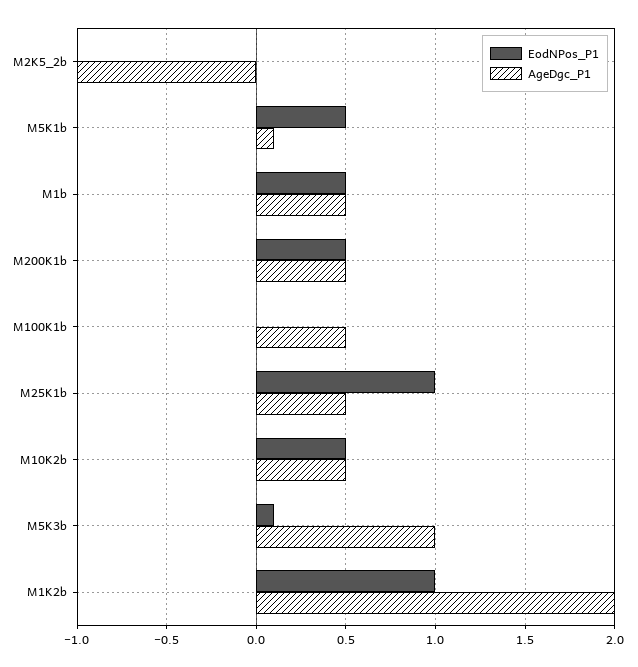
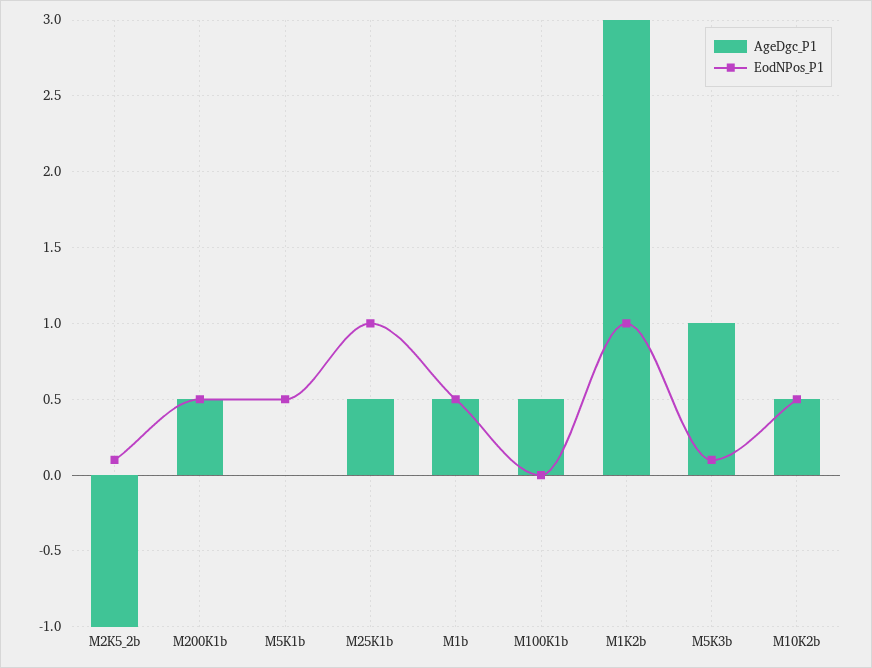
  {
    "EodNPos_P1": {
-     "M2K5_2b": 0,
+     "M2K5_2b": 0.1,
      "M5K1b": 0.5,
      "M1b": 0.5,
      "M200K1b": 0.5,
      "M100K1b": 0,
      "M25K1b": 1,
      "M10K2b": 0.5,
      "M5K3b": 0.1,
      "M1K2b": 1
    },
    "AgeDgc_P1": {
      "M2K5_2b": -1,
-     "M5K1b": 0.1,
+     "M5K1b": 0,
      "M1b": 0.5,
      "M200K1b": 0.5,
      "M100K1b": 0.5,
      "M25K1b": 0.5,
      "M10K2b": 0.5,
      "M5K3b": 1,
-     "M1K2b": 2
+     "M1K2b": 3
    }
  }

